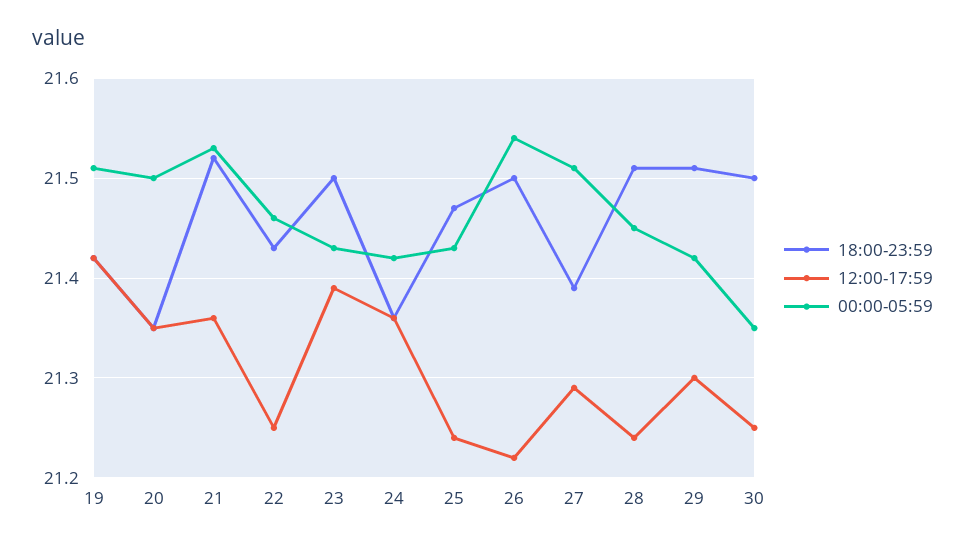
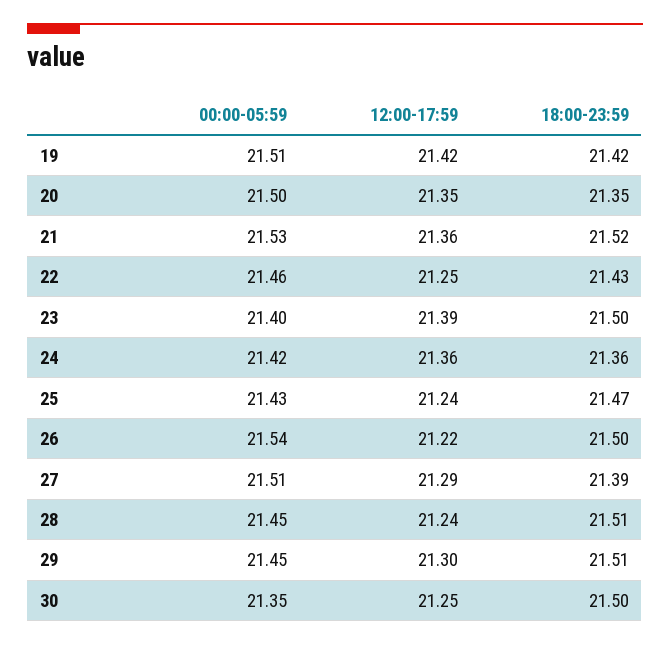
  {
    "18:00-23:59": {
      "19": 21.42,
      "20": 21.35,
      "21": 21.52,
      "22": 21.43,
      "23": 21.5,
      "24": 21.36,
      "25": 21.47,
      "26": 21.5,
      "27": 21.39,
      "28": 21.51,
      "29": 21.51,
      "30": 21.5
    },
    "12:00-17:59": {
      "19": 21.42,
      "20": 21.35,
      "21": 21.36,
      "22": 21.25,
      "23": 21.39,
      "24": 21.36,
      "25": 21.24,
      "26": 21.22,
      "27": 21.29,
      "28": 21.24,
      "29": 21.3,
      "30": 21.25
    },
    "00:00-05:59": {
      "19": 21.51,
      "20": 21.5,
      "21": 21.53,
      "22": 21.46,
-     "23": 21.43,
+     "23": 21.4,
      "24": 21.42,
      "25": 21.43,
      "26": 21.54,
      "27": 21.51,
      "28": 21.45,
-     "29": 21.42,
+     "29": 21.45,
      "30": 21.35
    }
  }

